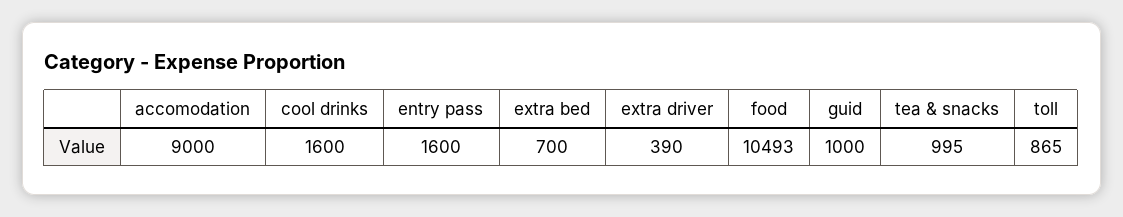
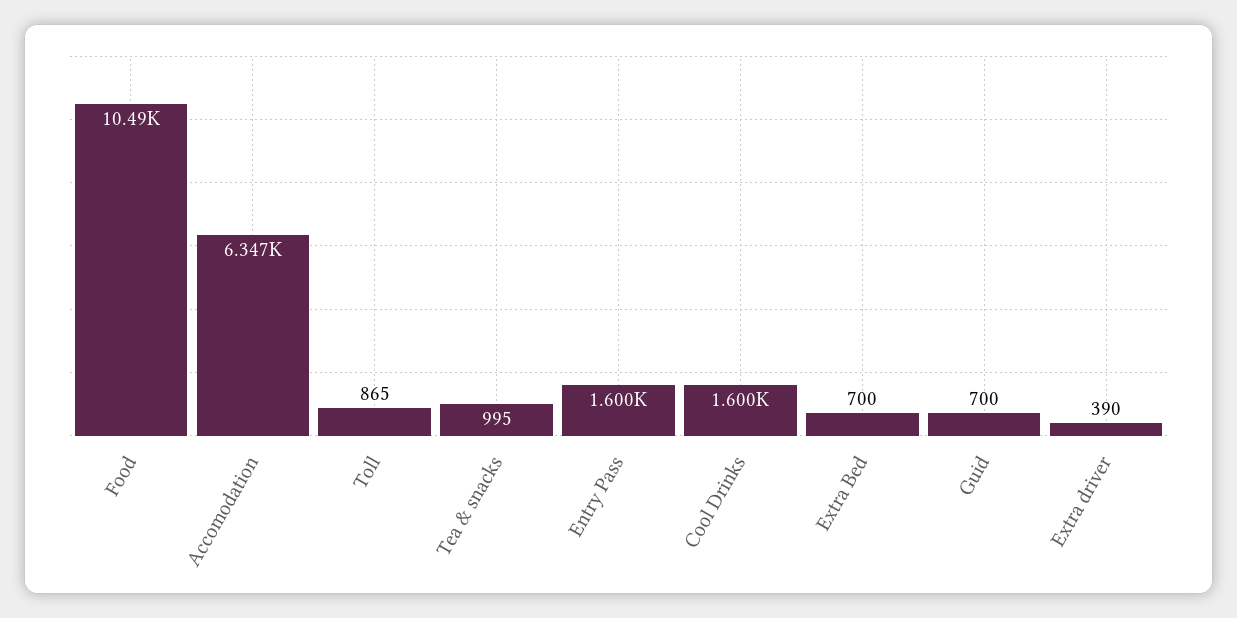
  {
-   "accomodation": 9000,
+   "accomodation": 6347,
    "cool drinks": 1600,
    "entry pass": 1600,
    "extra bed": 700,
    "extra driver": 390,
    "food": 10493,
-   "guid": 1000,
+   "guid": 700,
    "tea & snacks": 995,
    "toll": 865
  }

